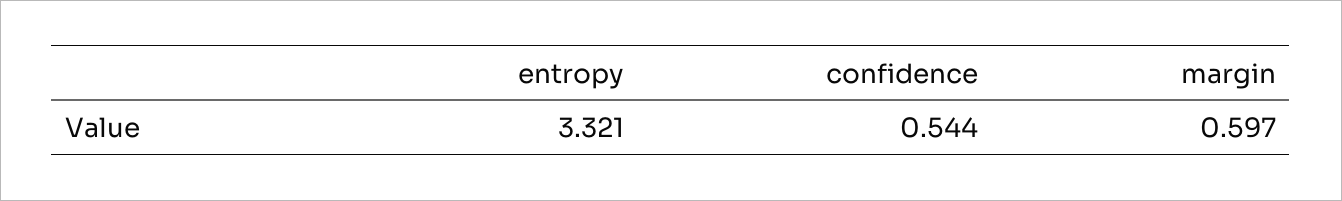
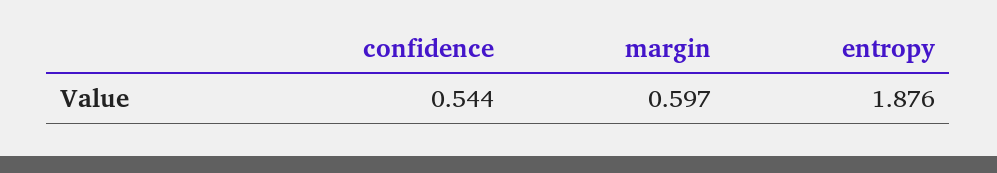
  {
-   "entropy": 3.321,
+   "entropy": 1.876,
    "confidence": 0.544,
    "margin": 0.597
  }

